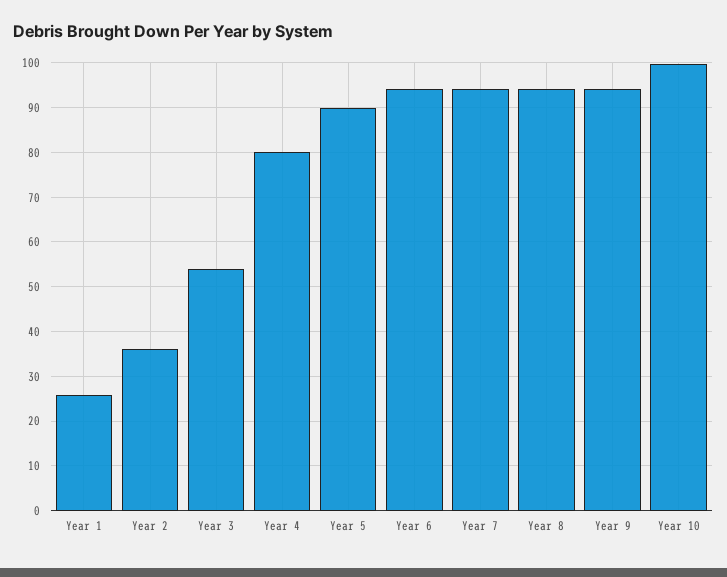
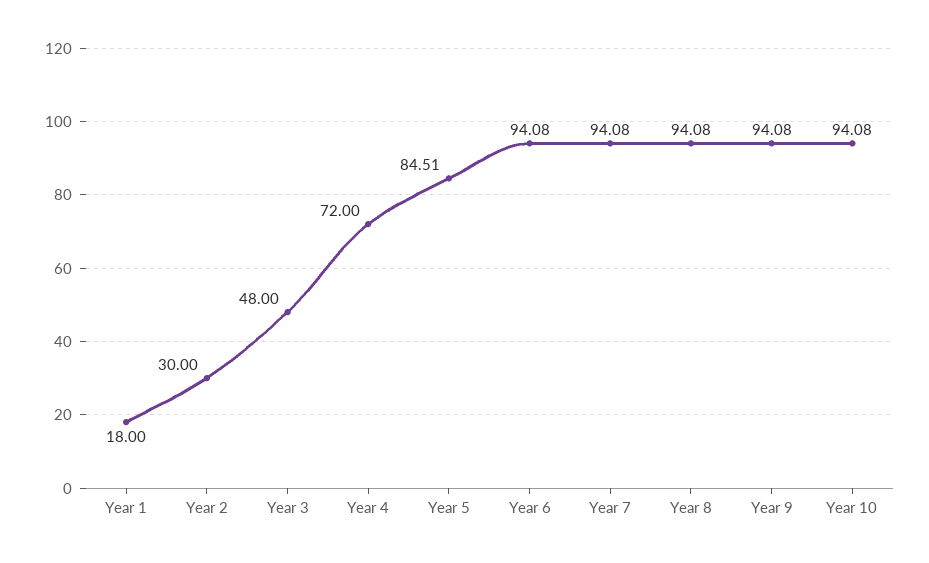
  {
-   "Year 1": 26,
+   "Year 1": 18,
-   "Year 2": 36,
+   "Year 2": 30,
-   "Year 3": 54,
+   "Year 3": 48,
-   "Year 4": 80,
+   "Year 4": 72,
-   "Year 5": 90,
+   "Year 5": 84.51,
    "Year 6": 94.08,
    "Year 7": 94.08,
    "Year 8": 94.08,
    "Year 9": 94.08,
-   "Year 10": 100
+   "Year 10": 94.08
  }

